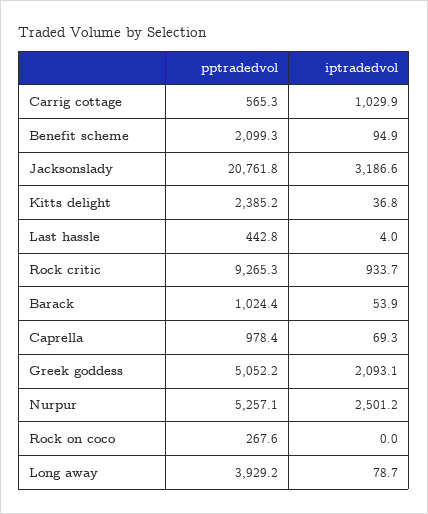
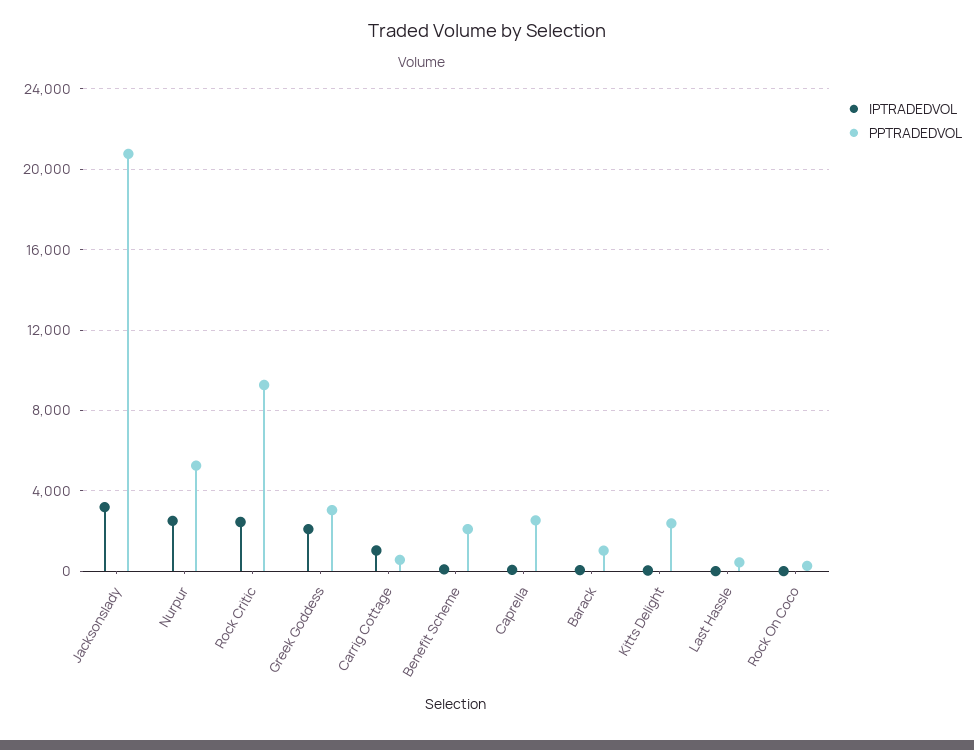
  {
    "pptradedvol": {
      "Carrig cottage": 565.3,
      "Benefit scheme": 2099.3,
      "Jacksonslady": 20761.8,
      "Kitts delight": 2385.2,
      "Last hassle": 442.8,
      "Rock critic": 9265.3,
      "Barack": 1024.4,
-     "Caprella": 978.4,
+     "Caprella": 2500,
-     "Greek goddess": 5052.2,
+     "Greek goddess": 3000,
      "Nurpur": 5257.1,
-     "Rock on coco": 267.6,
+     "Rock on coco": 267.6
-     "Long away": 3929.2
    },
    "iptradedvol": {
      "Carrig cottage": 1029.9,
      "Benefit scheme": 94.9,
      "Jacksonslady": 3186.6,
      "Kitts delight": 36.8,
      "Last hassle": 4,
-     "Rock critic": 933.7,
+     "Rock critic": 2500,
      "Barack": 53.9,
      "Caprella": 69.3,
      "Greek goddess": 2093.1,
      "Nurpur": 2501.2,
-     "Rock on coco": 0,
+     "Rock on coco": 0
-     "Long away": 78.7
    }
  }

